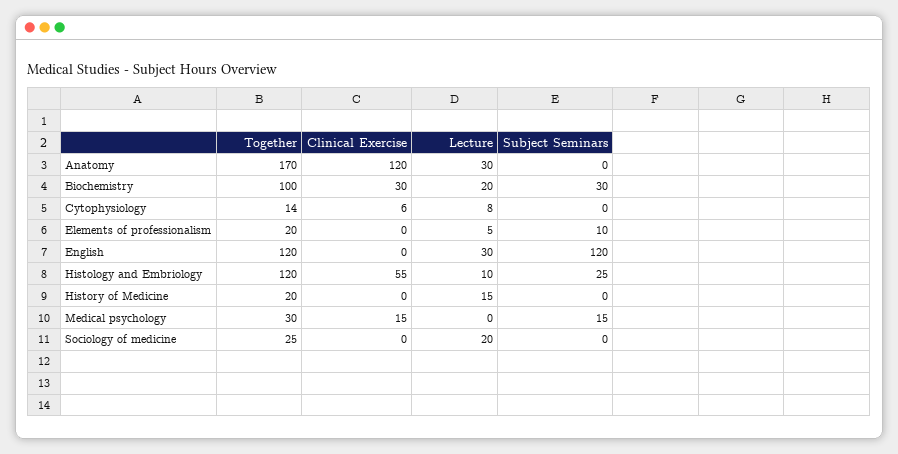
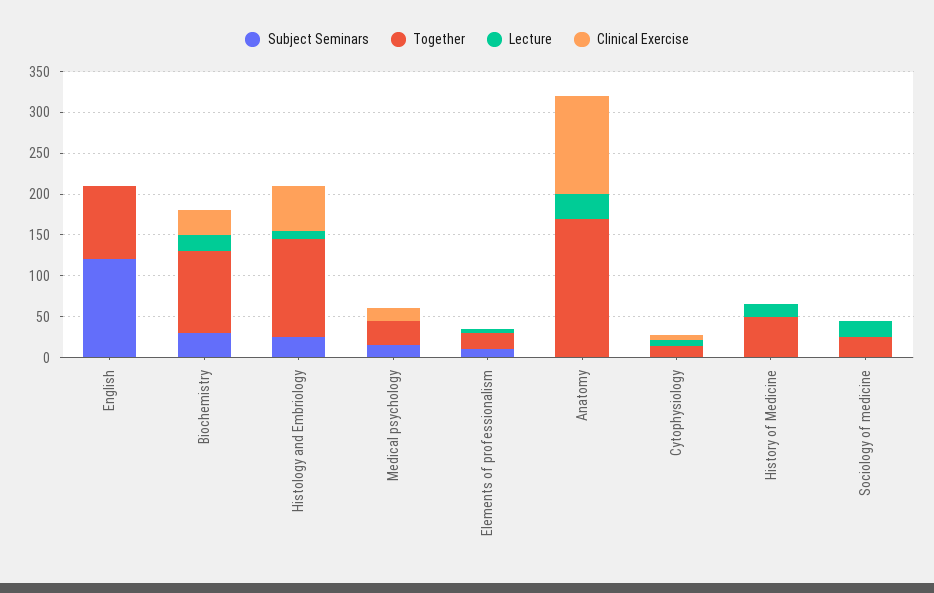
  {
    "Together": {
      "Anatomy": 170,
      "Biochemistry": 100,
      "Cytophysiology": 14,
      "Elements of professionalism": 20,
-     "English": 120,
+     "English": 90,
      "Histology and Embriology": 120,
-     "History of Medicine": 20,
+     "History of Medicine": 50,
      "Medical psychology": 30,
      "Sociology of medicine": 25
    },
    "Clinical Exercise": {
      "Anatomy": 120,
      "Biochemistry": 30,
      "Cytophysiology": 6,
      "Elements of professionalism": 0,
      "English": 0,
      "Histology and Embriology": 55,
      "History of Medicine": 0,
      "Medical psychology": 15,
      "Sociology of medicine": 0
    },
    "Lecture": {
      "Anatomy": 30,
      "Biochemistry": 20,
      "Cytophysiology": 8,
      "Elements of professionalism": 5,
-     "English": 30,
+     "English": 0,
      "Histology and Embriology": 10,
      "History of Medicine": 15,
      "Medical psychology": 0,
      "Sociology of medicine": 20
    },
    "Subject Seminars": {
      "Anatomy": 0,
      "Biochemistry": 30,
      "Cytophysiology": 0,
      "Elements of professionalism": 10,
      "English": 120,
      "Histology and Embriology": 25,
      "History of Medicine": 0,
      "Medical psychology": 15,
      "Sociology of medicine": 0
    }
  }

